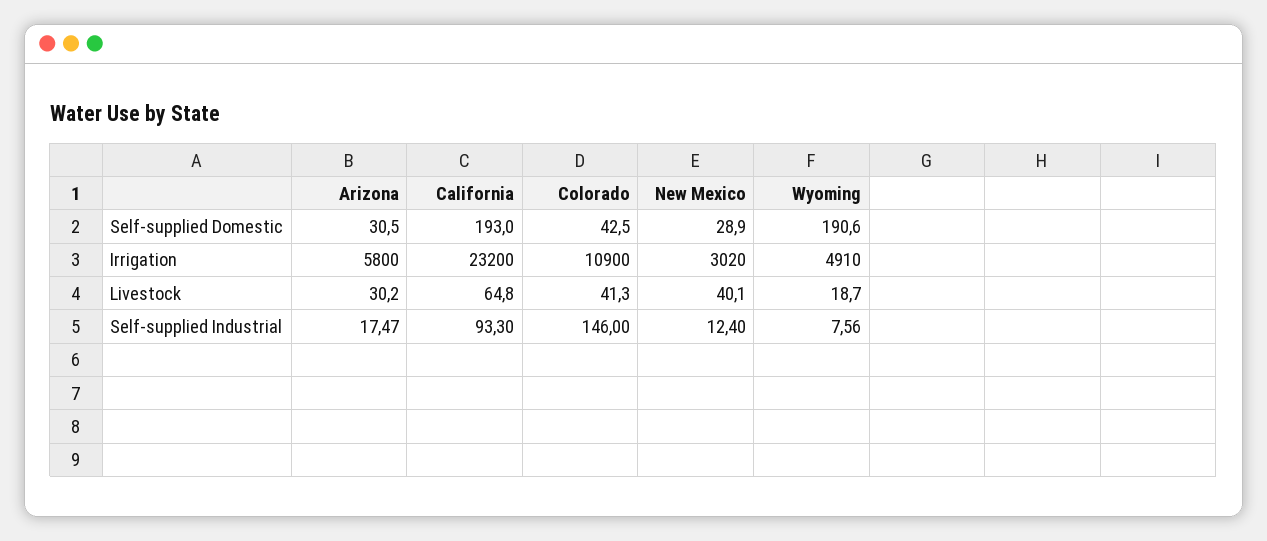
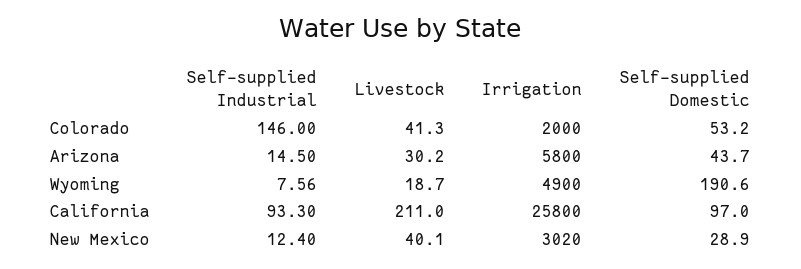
  {
    "Arizona": {
-     "Self-supplied Domestic": 30.5,
+     "Self-supplied Domestic": 43.7,
      "Irrigation": 5800,
      "Livestock": 30.2,
-     "Self-supplied Industrial": 17.47
+     "Self-supplied Industrial": 14.5
    },
    "California": {
-     "Self-supplied Domestic": 193,
+     "Self-supplied Domestic": 97,
-     "Irrigation": 23200,
+     "Irrigation": 25800,
-     "Livestock": 64.8,
+     "Livestock": 211,
      "Self-supplied Industrial": 93.3
    },
    "Colorado": {
-     "Self-supplied Domestic": 42.5,
+     "Self-supplied Domestic": 53.2,
-     "Irrigation": 10900,
+     "Irrigation": 2000,
      "Livestock": 41.3,
      "Self-supplied Industrial": 146
    },
    "New Mexico": {
      "Self-supplied Domestic": 28.9,
      "Irrigation": 3020,
      "Livestock": 40.1,
      "Self-supplied Industrial": 12.4
    },
    "Wyoming": {
      "Self-supplied Domestic": 190.6,
-     "Irrigation": 4910,
+     "Irrigation": 4900,
      "Livestock": 18.7,
      "Self-supplied Industrial": 7.56
    }
  }

